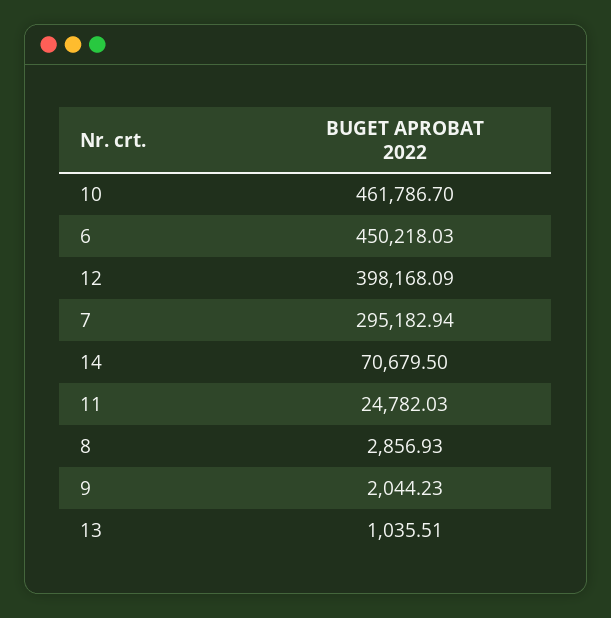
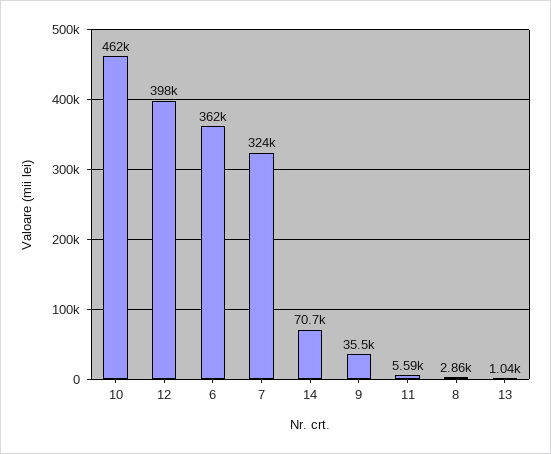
  {
    "10": 461786.7,
-   "6": 450218.03,
+   "6": 362000,
    "12": 398168.09,
-   "7": 295182.94,
+   "7": 324000,
    "14": 70679.5,
-   "11": 24782.03,
+   "11": 5590,
    "8": 2856.93,
-   "9": 2044.23,
+   "9": 35500,
    "13": 1035.51
  }

